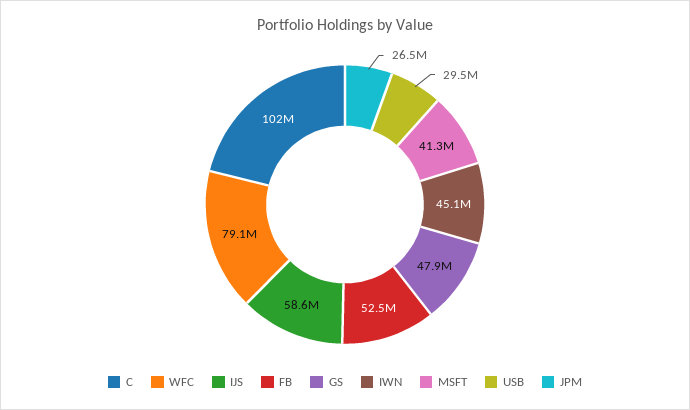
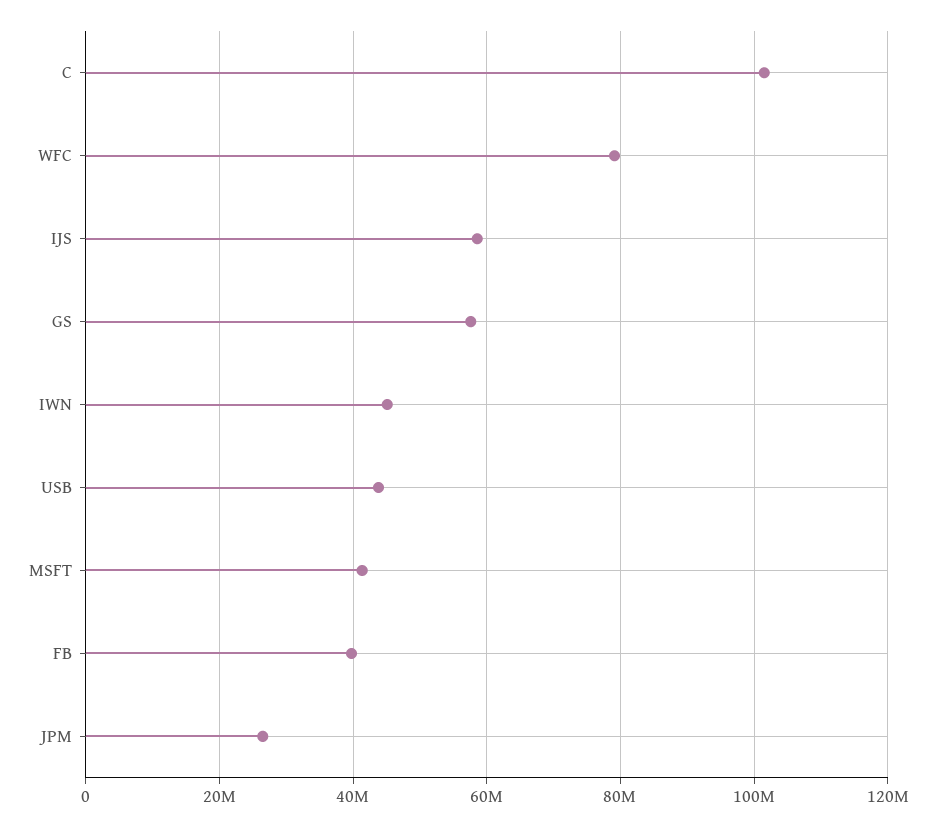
  {
    "C": 102000000,
    "WFC": 79100000,
    "IJS": 58600000,
-   "FB": 52500000,
+   "FB": 40000000,
-   "GS": 47900000,
+   "GS": 58000000,
    "IWN": 45100000,
    "MSFT": 41300000,
-   "USB": 29500000,
+   "USB": 44000000,
    "JPM": 26500000
  }

